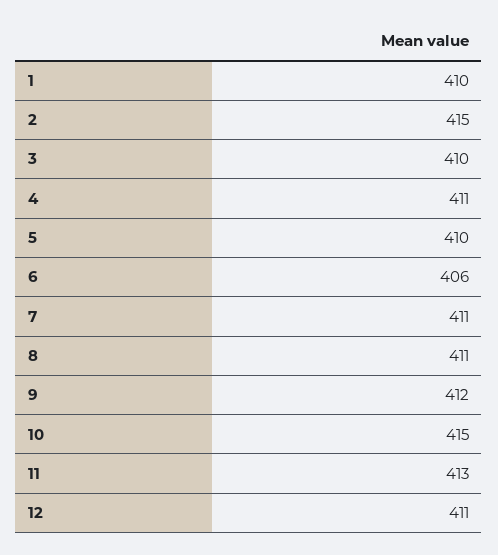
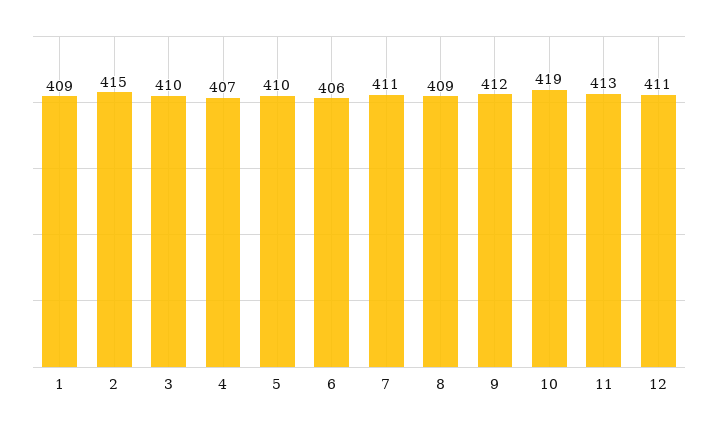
  {
-   "1": 410,
+   "1": 409,
    "2": 415,
    "3": 410,
-   "4": 411,
+   "4": 407,
    "5": 410,
    "6": 406,
    "7": 411,
-   "8": 411,
+   "8": 409,
    "9": 412,
-   "10": 415,
+   "10": 419,
    "11": 413,
    "12": 411
  }

